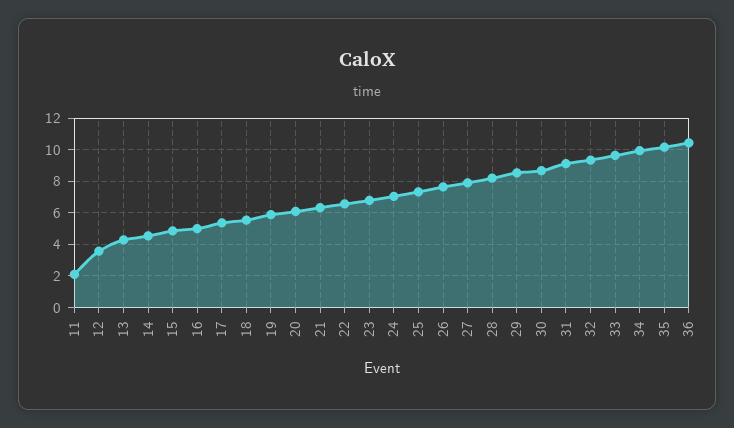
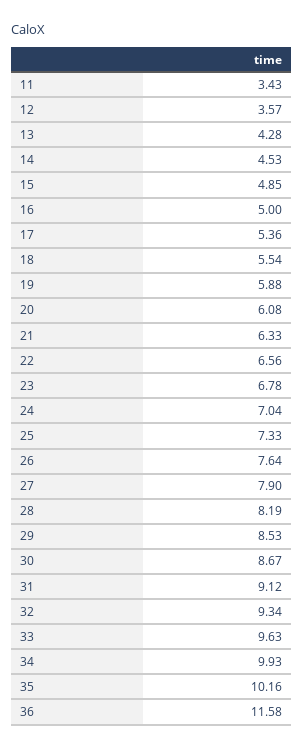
  {
-   "11": 2,
+   "11": 3.43,
    "12": 3.57,
    "13": 4.28,
    "14": 4.53,
    "15": 4.85,
    "16": 5,
    "17": 5.36,
    "18": 5.54,
    "19": 5.88,
    "20": 6.08,
    "21": 6.33,
    "22": 6.56,
    "23": 6.78,
    "24": 7.04,
    "25": 7.33,
    "26": 7.64,
    "27": 7.9,
    "28": 8.19,
    "29": 8.53,
    "30": 8.67,
    "31": 9.12,
    "32": 9.34,
    "33": 9.63,
    "34": 9.93,
    "35": 10.16,
-   "36": 10.5
+   "36": 11.58
  }

